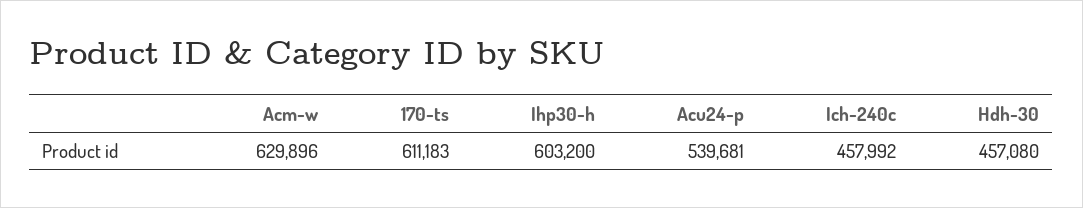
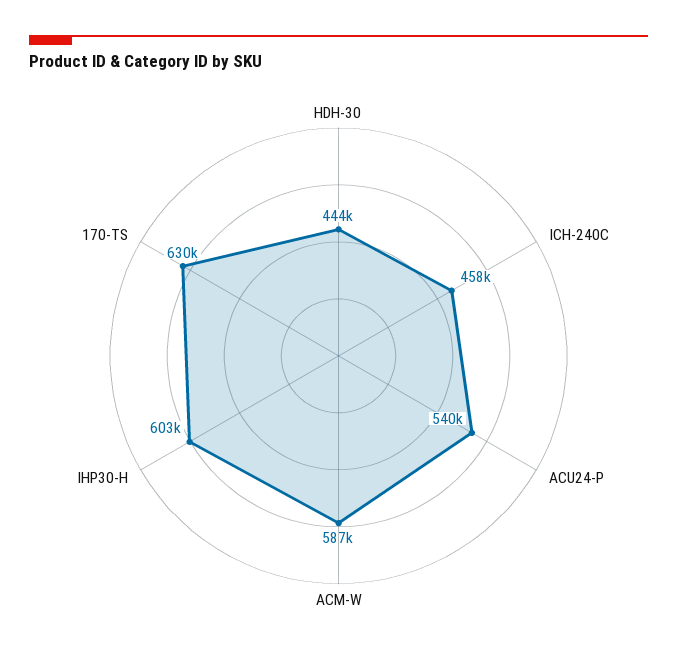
  {
-   "Acm-w": 629896,
+   "Acm-w": 587000,
-   "170-ts": 611183,
+   "170-ts": 630000,
    "Ihp30-h": 603200,
    "Acu24-p": 539681,
    "Ich-240c": 457992,
-   "Hdh-30": 457080
+   "Hdh-30": 444000
  }

